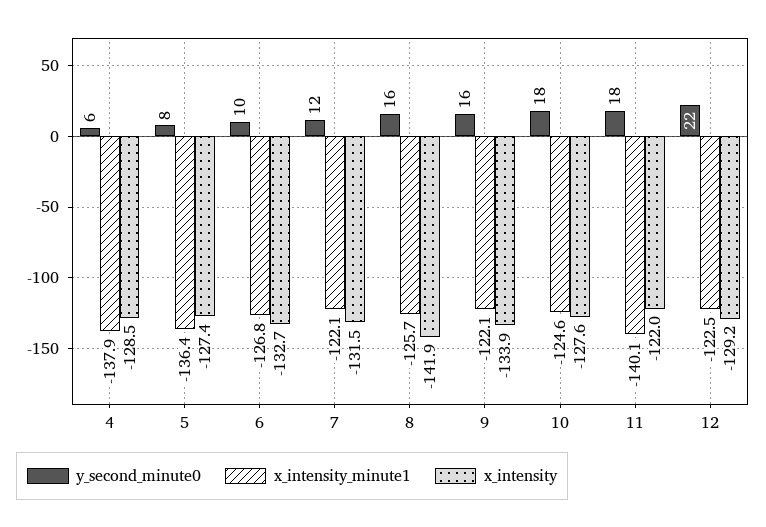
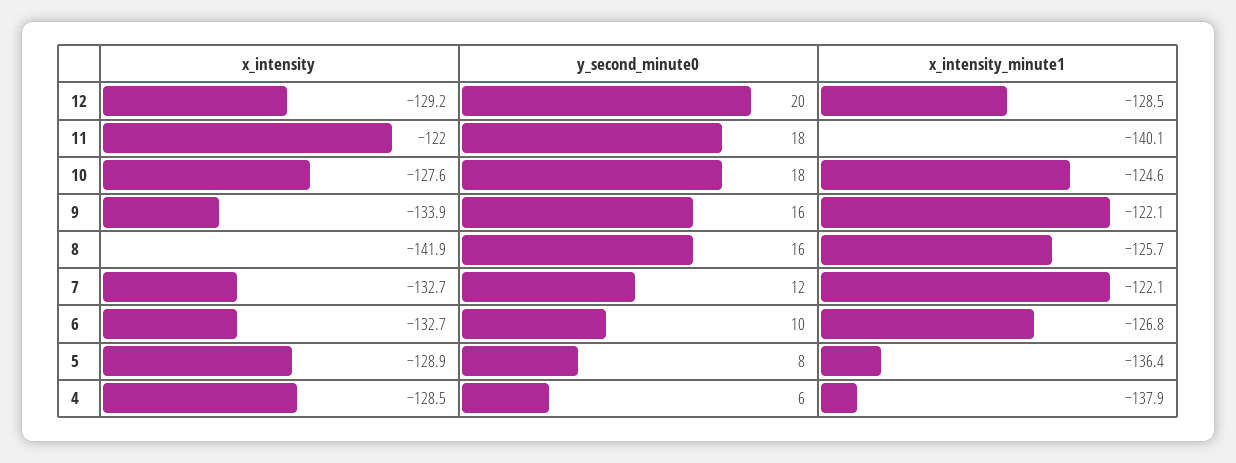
  {
    "y_second_minute0": {
      "4": 6,
      "5": 8,
      "6": 10,
      "7": 12,
      "8": 16,
      "9": 16,
      "10": 18,
      "11": 18,
-     "12": 22
+     "12": 20
    },
    "x_intensity_minute1": {
      "4": -137.9,
      "5": -136.4,
      "6": -126.8,
      "7": -122.1,
      "8": -125.7,
      "9": -122.1,
      "10": -124.6,
      "11": -140.1,
-     "12": -122.5
+     "12": -128.5
    },
    "x_intensity": {
      "4": -128.5,
-     "5": -127.4,
+     "5": -128.9,
      "6": -132.7,
-     "7": -131.5,
+     "7": -132.7,
      "8": -141.9,
      "9": -133.9,
      "10": -127.6,
      "11": -122,
      "12": -129.2
    }
  }

